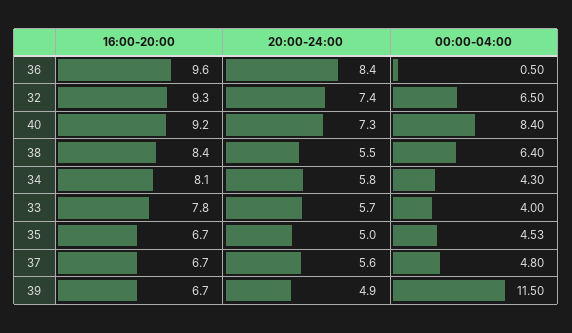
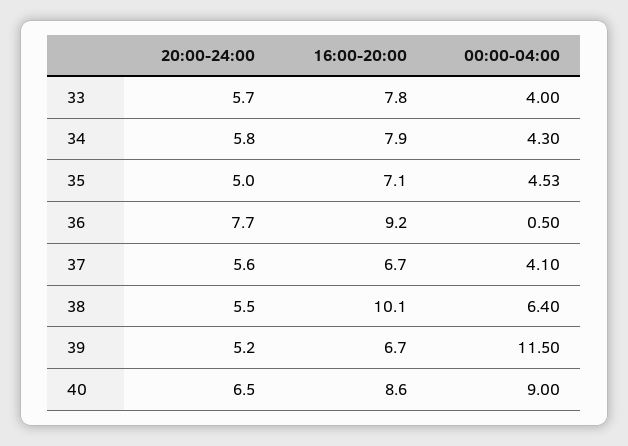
  {
    "16:00-20:00": {
-     "36": 9.6,
+     "36": 9.2,
-     "32": 9.3,
-     "40": 9.2,
+     "40": 8.6,
-     "38": 8.4,
+     "38": 10.1,
-     "34": 8.1,
+     "34": 7.9,
      "33": 7.8,
-     "35": 6.7,
+     "35": 7.1,
      "37": 6.7,
      "39": 6.7
    },
    "20:00-24:00": {
-     "36": 8.4,
+     "36": 7.7,
-     "32": 7.4,
-     "40": 7.3,
+     "40": 6.5,
      "38": 5.5,
      "34": 5.8,
      "33": 5.7,
      "35": 5,
      "37": 5.6,
-     "39": 4.9
+     "39": 5.2
    },
    "00:00-04:00": {
      "36": 0.5,
-     "32": 6.5,
-     "40": 8.4,
+     "40": 9,
      "38": 6.4,
      "34": 4.3,
      "33": 4,
      "35": 4.53,
-     "37": 4.8,
+     "37": 4.1,
      "39": 11.5
    }
  }

